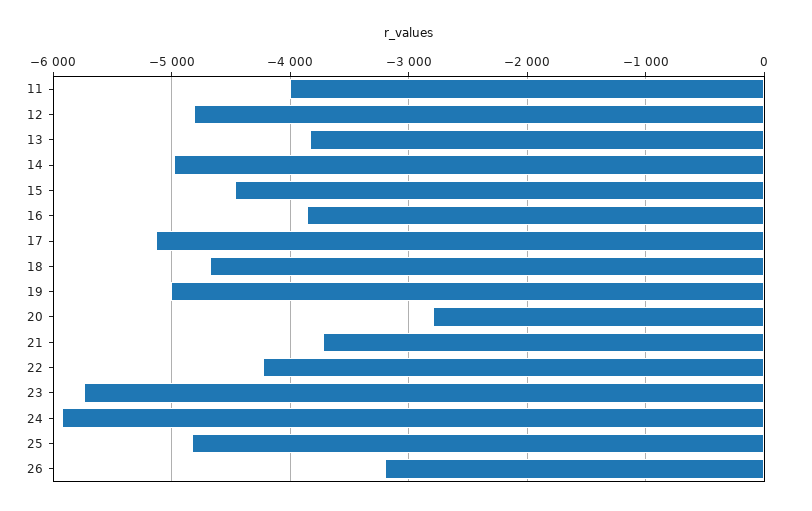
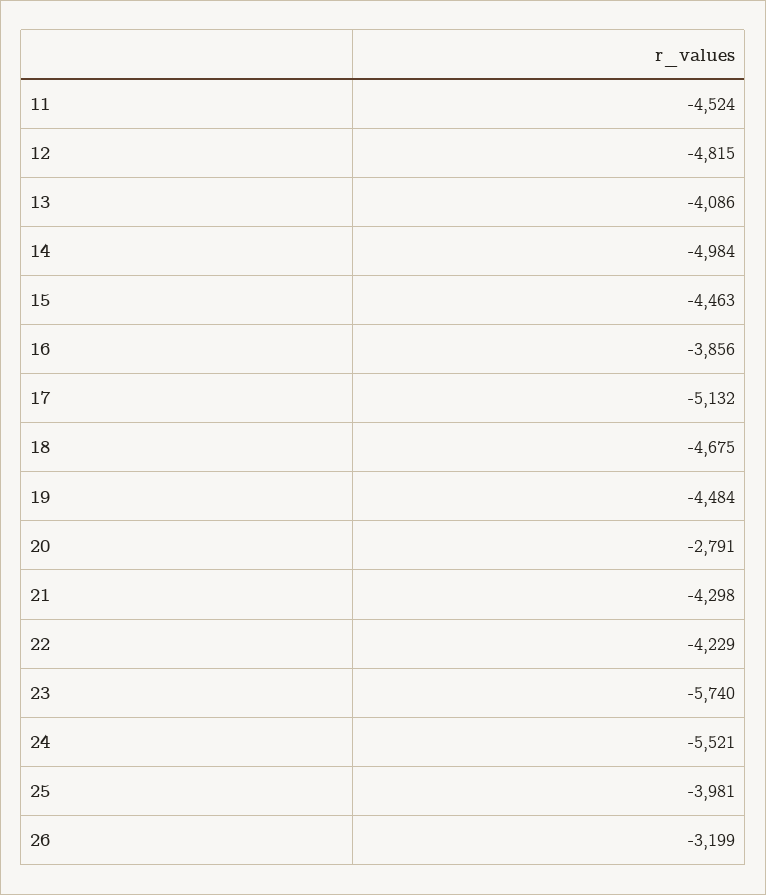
  {
-   "11": -4000,
+   "11": -4524,
    "12": -4815,
-   "13": -3800,
+   "13": -4086,
    "14": -4984,
    "15": -4463,
    "16": -3856,
    "17": -5132,
    "18": -4675,
-   "19": -5000,
+   "19": -4484,
    "20": -2791,
-   "21": -3700,
+   "21": -4298,
    "22": -4229,
    "23": -5740,
-   "24": -5900,
+   "24": -5521,
-   "25": -4800,
+   "25": -3981,
    "26": -3199
  }

